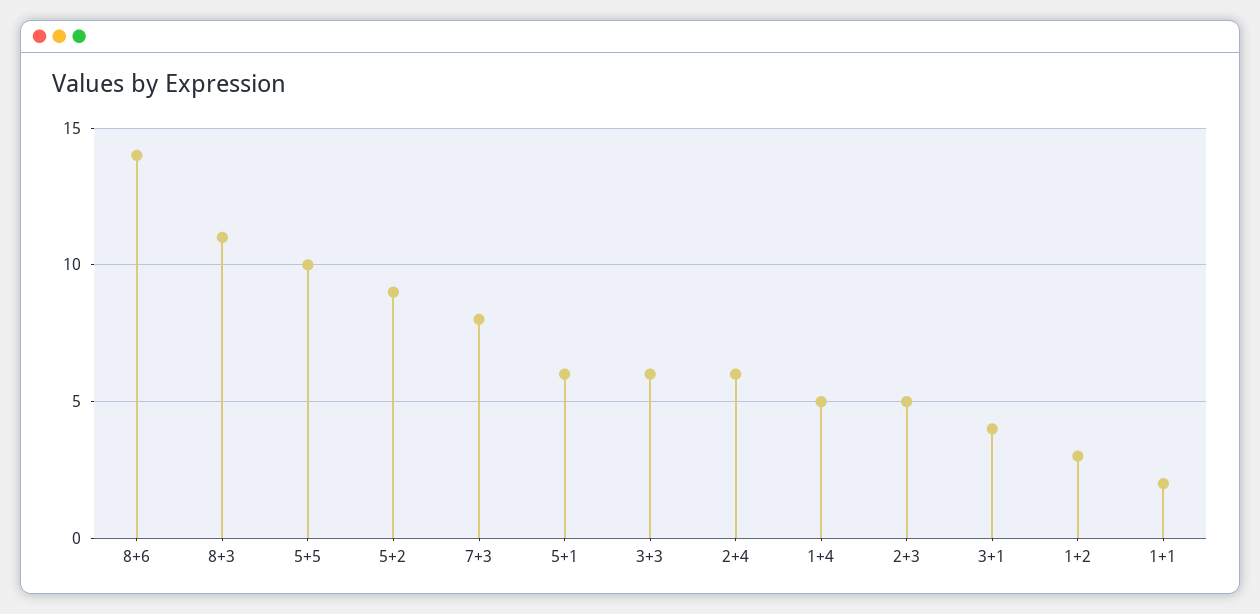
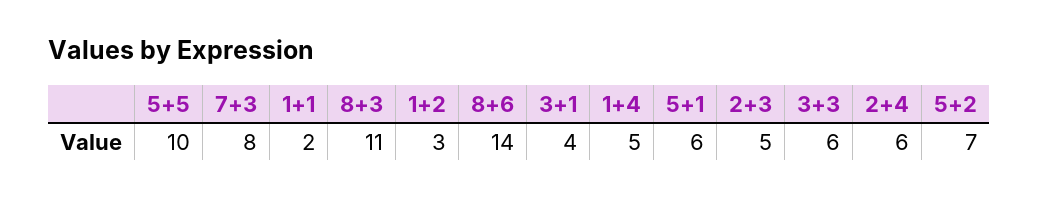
  {
    "8+6": 14,
    "8+3": 11,
    "5+5": 10,
-   "5+2": 9,
+   "5+2": 7,
    "7+3": 8,
    "5+1": 6,
    "3+3": 6,
    "2+4": 6,
    "1+4": 5,
    "2+3": 5,
    "3+1": 4,
    "1+2": 3,
    "1+1": 2
  }

